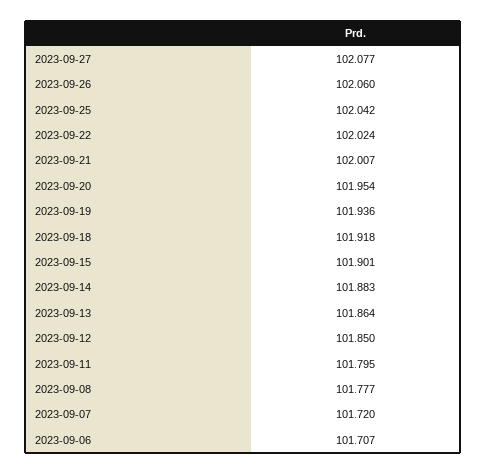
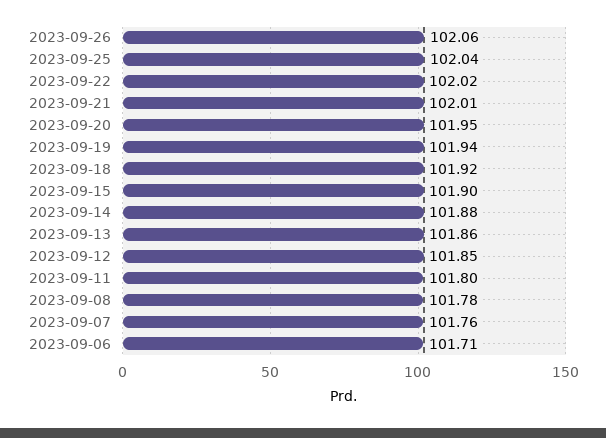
  {
-   "2023-09-27": 102.077,
    "2023-09-26": 102.06,
    "2023-09-25": 102.042,
    "2023-09-22": 102.024,
    "2023-09-21": 102.007,
    "2023-09-20": 101.954,
    "2023-09-19": 101.936,
    "2023-09-18": 101.918,
    "2023-09-15": 101.901,
    "2023-09-14": 101.883,
    "2023-09-13": 101.864,
    "2023-09-12": 101.85,
    "2023-09-11": 101.795,
    "2023-09-08": 101.777,
-   "2023-09-07": 101.72,
+   "2023-09-07": 101.76,
    "2023-09-06": 101.707
  }

